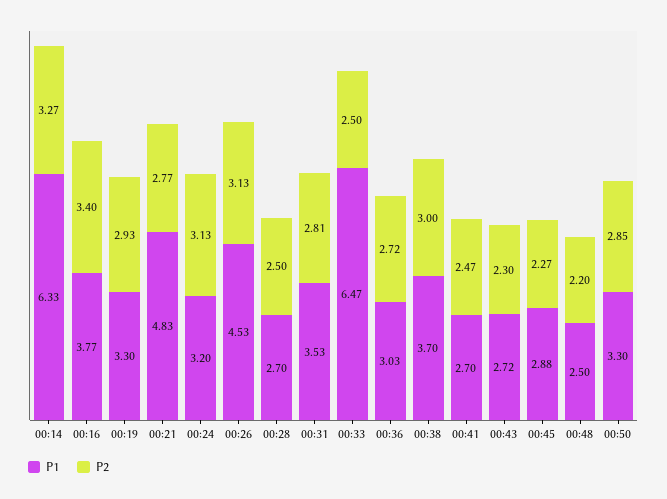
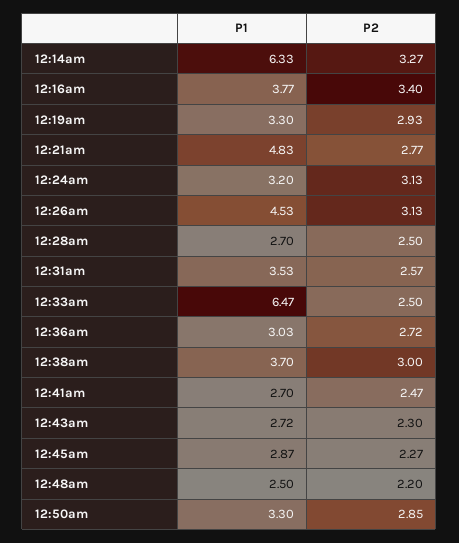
  {
    "P1": {
      "00:14": 6.33,
      "00:16": 3.77,
      "00:19": 3.3,
      "00:21": 4.83,
      "00:24": 3.2,
      "00:26": 4.53,
      "00:28": 2.7,
      "00:31": 3.53,
      "00:33": 6.47,
      "00:36": 3.03,
      "00:38": 3.7,
      "00:41": 2.7,
      "00:43": 2.72,
-     "00:45": 2.88,
+     "00:45": 2.87,
      "00:48": 2.5,
      "00:50": 3.3
    },
    "P2": {
      "00:14": 3.27,
      "00:16": 3.4,
      "00:19": 2.93,
      "00:21": 2.77,
      "00:24": 3.13,
      "00:26": 3.13,
      "00:28": 2.5,
-     "00:31": 2.81,
+     "00:31": 2.57,
      "00:33": 2.5,
      "00:36": 2.72,
      "00:38": 3,
      "00:41": 2.47,
      "00:43": 2.3,
      "00:45": 2.27,
      "00:48": 2.2,
      "00:50": 2.85
    }
  }

